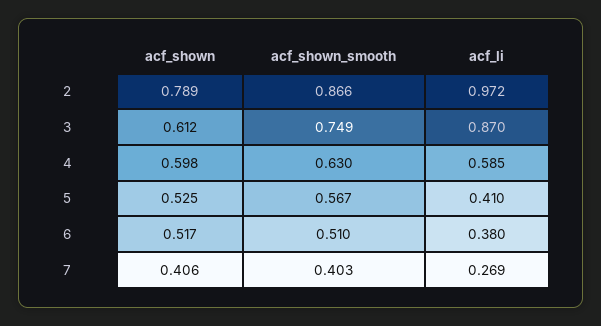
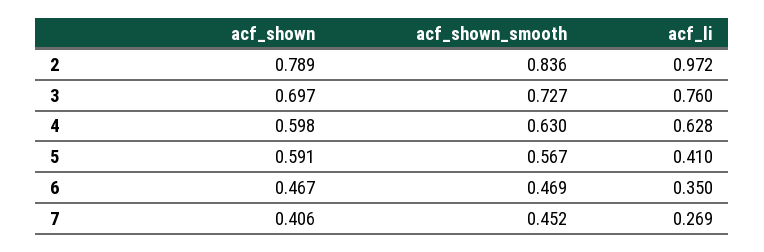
  {
    "acf_shown": {
      "2": 0.789,
-     "3": 0.612,
+     "3": 0.697,
      "4": 0.598,
-     "5": 0.525,
+     "5": 0.591,
-     "6": 0.517,
+     "6": 0.467,
      "7": 0.406
    },
    "acf_shown_smooth": {
-     "2": 0.866,
+     "2": 0.836,
-     "3": 0.749,
+     "3": 0.727,
      "4": 0.63,
      "5": 0.567,
-     "6": 0.51,
+     "6": 0.469,
-     "7": 0.403
+     "7": 0.452
    },
    "acf_li": {
      "2": 0.972,
-     "3": 0.87,
+     "3": 0.76,
-     "4": 0.585,
+     "4": 0.628,
      "5": 0.41,
-     "6": 0.38,
+     "6": 0.35,
      "7": 0.269
    }
  }

